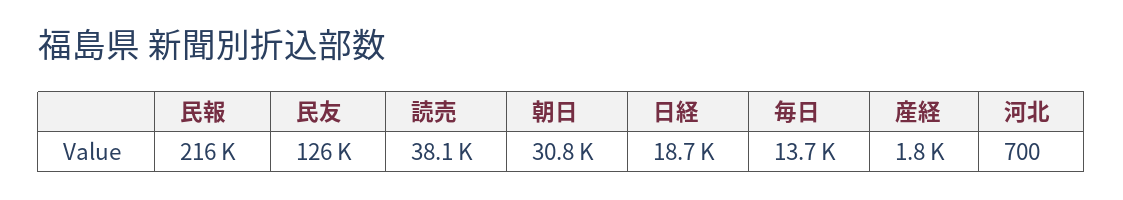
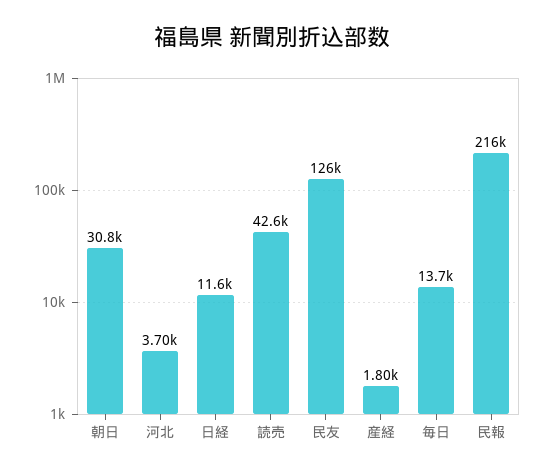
  {
    "民報": 216000,
    "民友": 126000,
-   "読売": 38100,
+   "読売": 42600,
    "朝日": 30800,
-   "日経": 18700,
+   "日経": 11600,
    "毎日": 13700,
    "産経": 1800,
-   "河北": 700
+   "河北": 3700
  }

